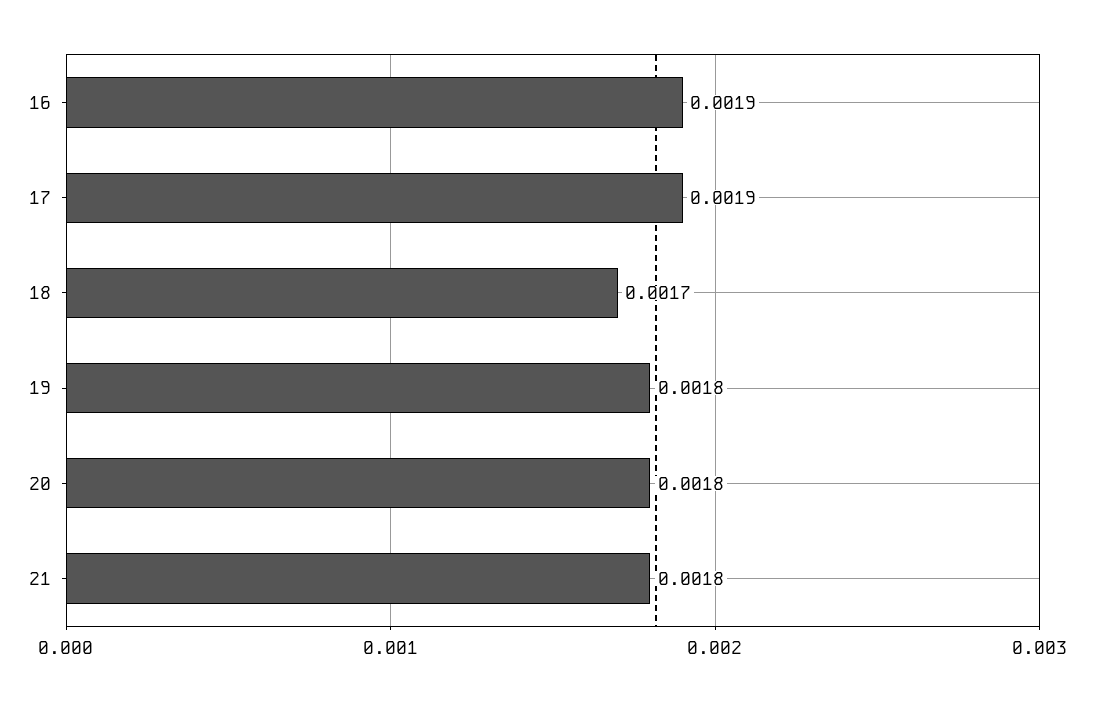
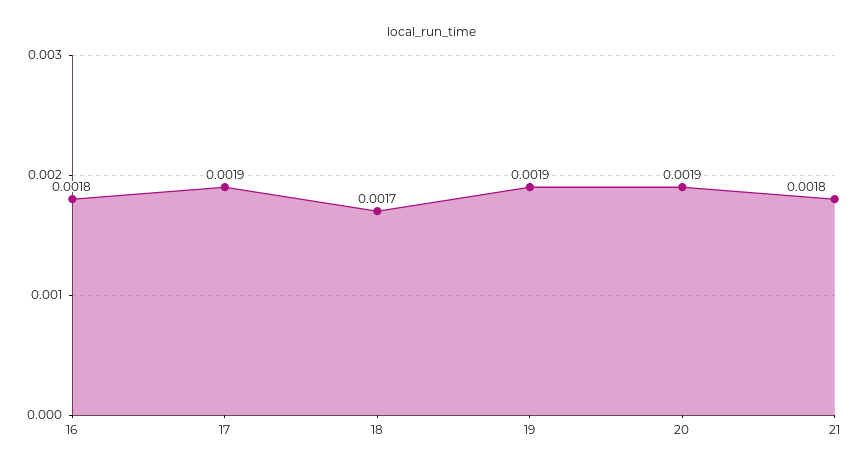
  {
-   "16": 0.0019,
+   "16": 0.0018,
    "17": 0.0019,
    "18": 0.0017,
-   "19": 0.0018,
+   "19": 0.0019,
-   "20": 0.0018,
+   "20": 0.0019,
    "21": 0.0018
  }

